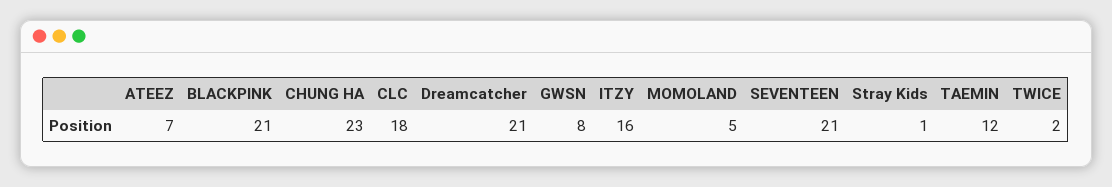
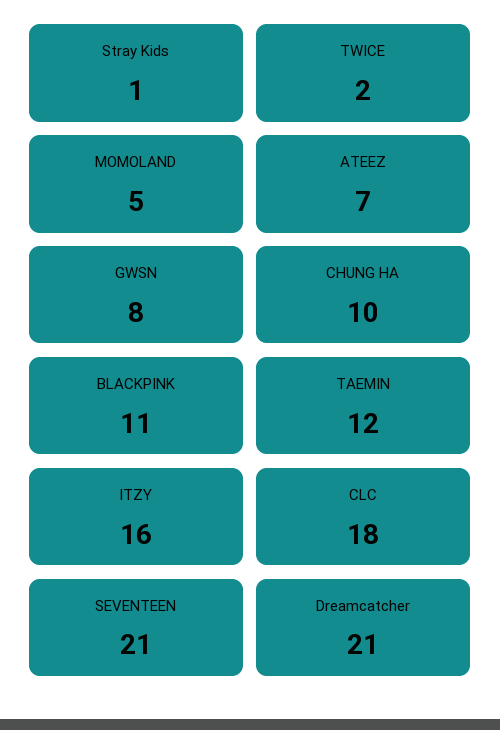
  {
    "ATEEZ": 7,
-   "BLACKPINK": 21,
+   "BLACKPINK": 11,
-   "CHUNG HA": 23,
+   "CHUNG HA": 10,
    "CLC": 18,
    "Dreamcatcher": 21,
    "GWSN": 8,
    "ITZY": 16,
    "MOMOLAND": 5,
    "SEVENTEEN": 21,
    "Stray Kids": 1,
    "TAEMIN": 12,
    "TWICE": 2
  }

